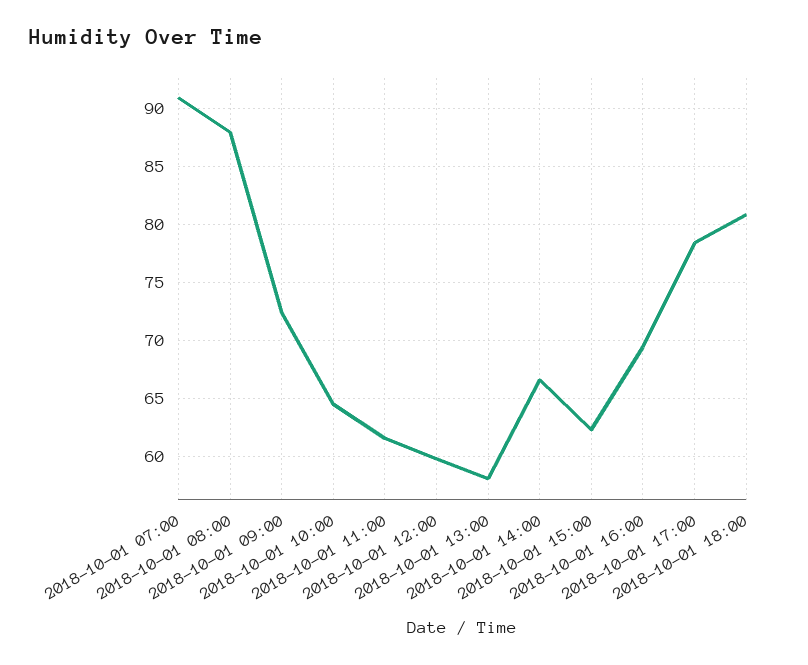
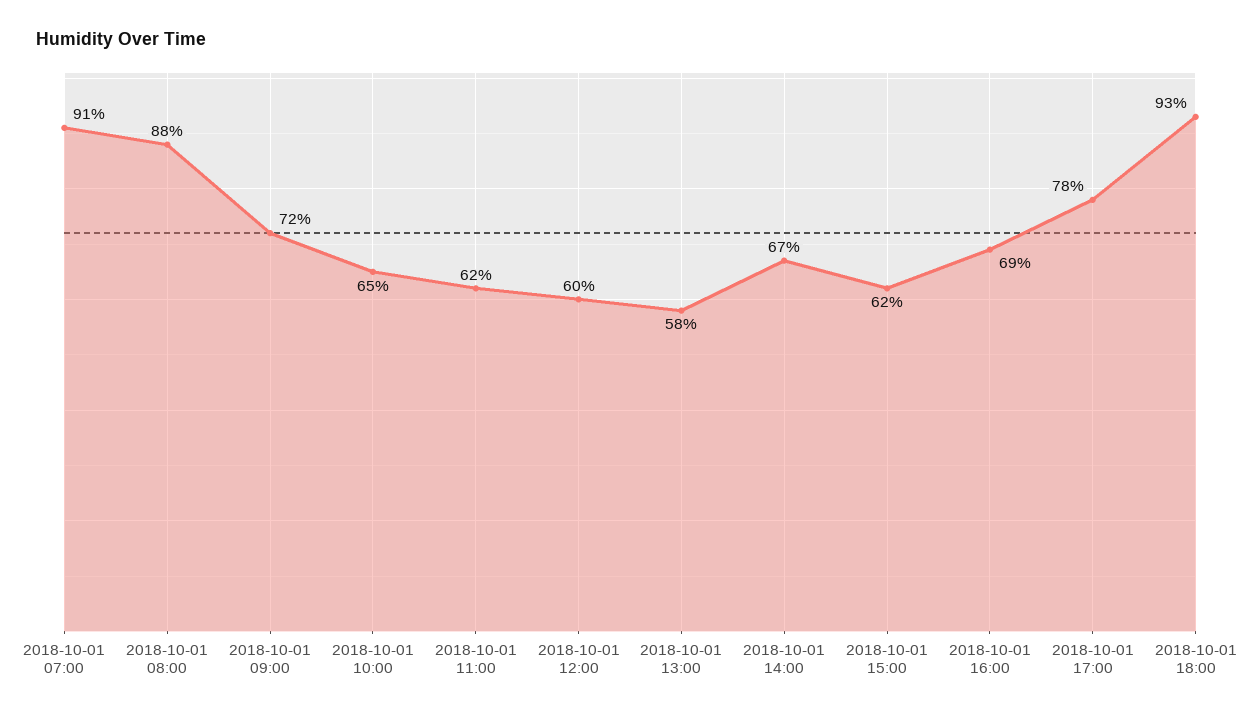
  {
    "2018-10-01 07:00": 91,
    "2018-10-01 08:00": 88,
    "2018-10-01 09:00": 72,
    "2018-10-01 10:00": 65,
    "2018-10-01 11:00": 62,
    "2018-10-01 12:00": 60,
    "2018-10-01 13:00": 58,
    "2018-10-01 14:00": 67,
    "2018-10-01 15:00": 62,
    "2018-10-01 16:00": 69,
    "2018-10-01 17:00": 78,
-   "2018-10-01 18:00": 81
+   "2018-10-01 18:00": 93
  }

